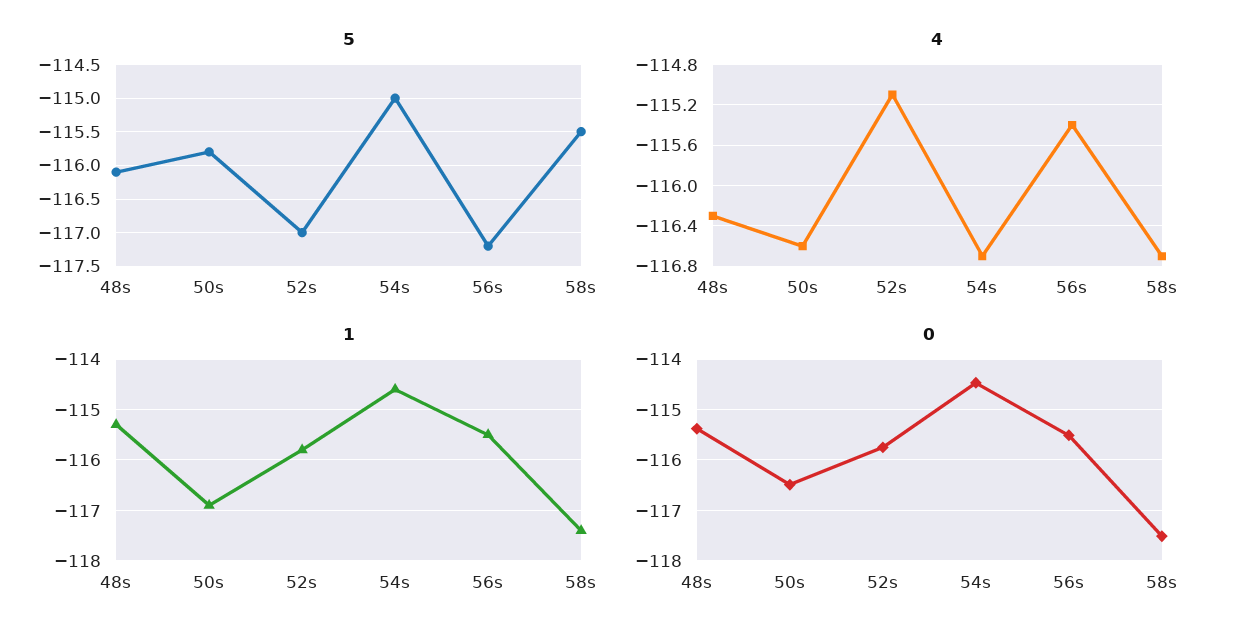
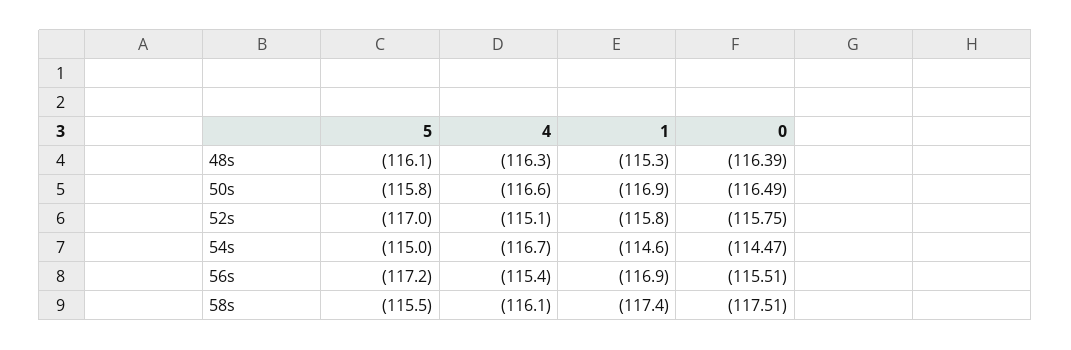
  {
    "5": {
      "48s": -116.1,
      "50s": -115.8,
      "52s": -117,
      "54s": -115,
      "56s": -117.2,
      "58s": -115.5
    },
    "4": {
      "48s": -116.3,
      "50s": -116.6,
      "52s": -115.1,
      "54s": -116.7,
      "56s": -115.4,
-     "58s": -116.7
+     "58s": -116.1
    },
    "1": {
      "48s": -115.3,
      "50s": -116.9,
      "52s": -115.8,
      "54s": -114.6,
-     "56s": -115.5,
+     "56s": -116.9,
      "58s": -117.4
    },
    "0": {
-     "48s": -115.4,
+     "48s": -116.39,
      "50s": -116.49,
      "52s": -115.75,
      "54s": -114.47,
      "56s": -115.51,
      "58s": -117.51
    }
  }

